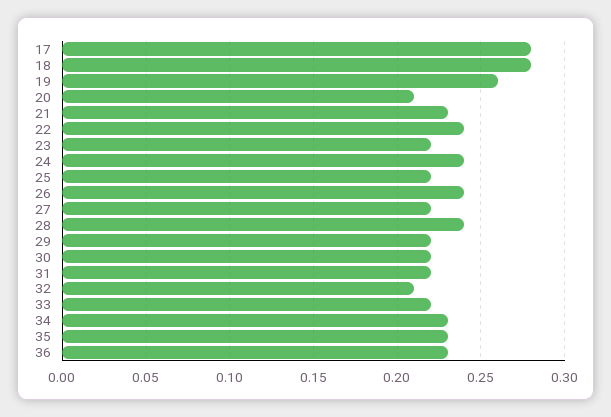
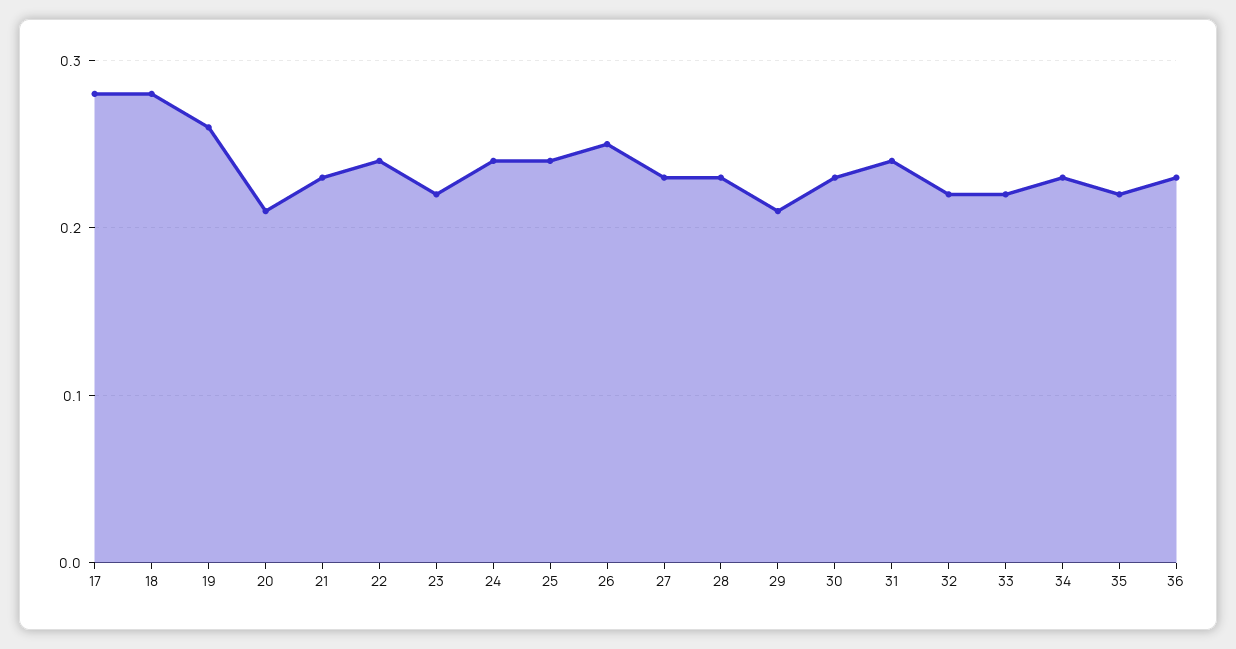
  {
    "17": 0.28,
    "18": 0.28,
    "19": 0.26,
    "20": 0.21,
    "21": 0.23,
    "22": 0.24,
    "23": 0.22,
    "24": 0.24,
-   "25": 0.22,
+   "25": 0.24,
-   "26": 0.24,
+   "26": 0.25,
-   "27": 0.22,
+   "27": 0.23,
-   "28": 0.24,
+   "28": 0.23,
-   "29": 0.22,
+   "29": 0.21,
-   "30": 0.22,
+   "30": 0.23,
-   "31": 0.22,
+   "31": 0.24,
-   "32": 0.21,
+   "32": 0.22,
    "33": 0.22,
    "34": 0.23,
-   "35": 0.23,
+   "35": 0.22,
    "36": 0.23
  }

